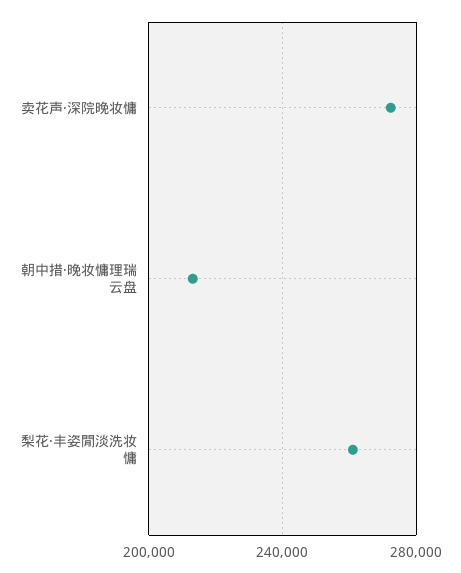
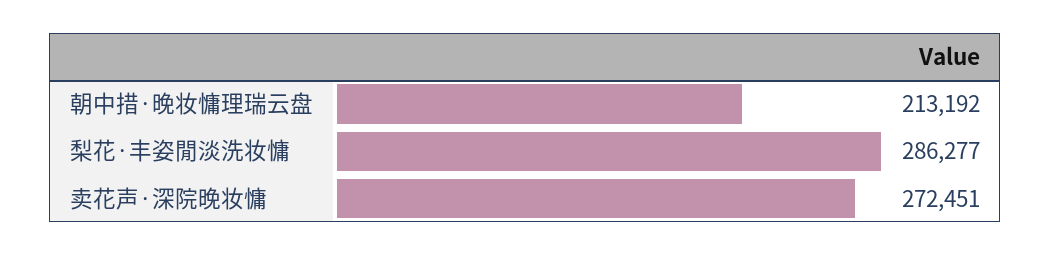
  {
    "卖花声·深院晚妆慵": 272451,
    "朝中措·晚妆慵理瑞云盘": 213192,
-   "梨花·丰姿閒淡洗妆慵": 260000
+   "梨花·丰姿閒淡洗妆慵": 286277
  }

